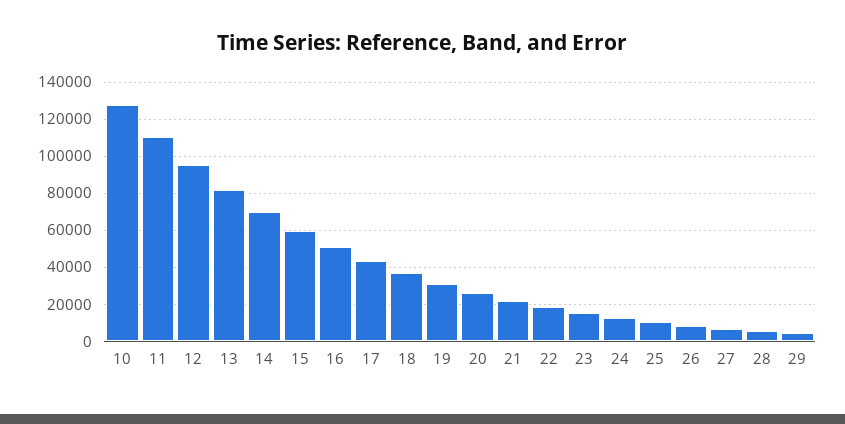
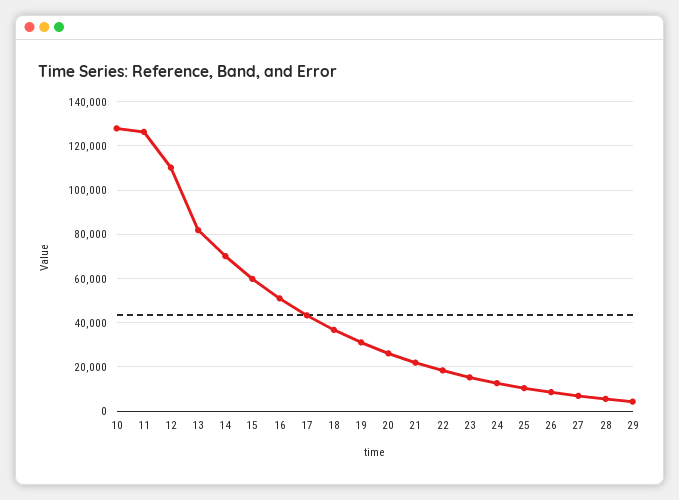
  {
    "10": 130000,
-   "11": 110000,
+   "11": 125000,
-   "12": 95000,
+   "12": 110000,
    "13": 80000,
    "14": 70000,
    "15": 60000,
    "16": 50000,
    "17": 45000,
    "18": 35000,
    "19": 30000,
    "20": 25000,
    "21": 20000,
    "22": 20000,
    "23": 15000,
    "24": 15000,
    "25": 10000,
    "26": 10000,
    "27": 5000,
    "28": 5000,
    "29": 5000
  }

